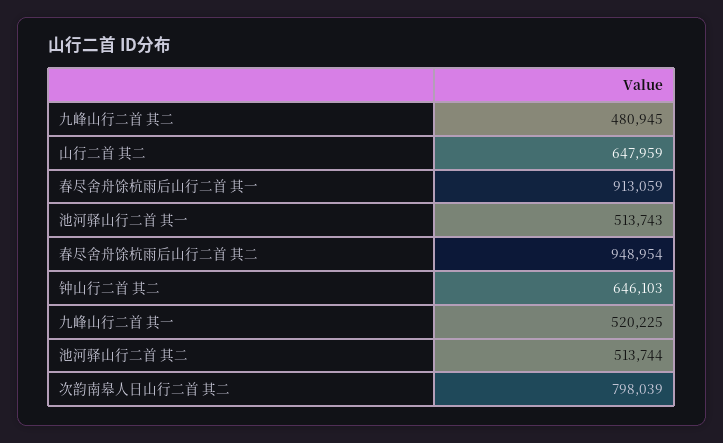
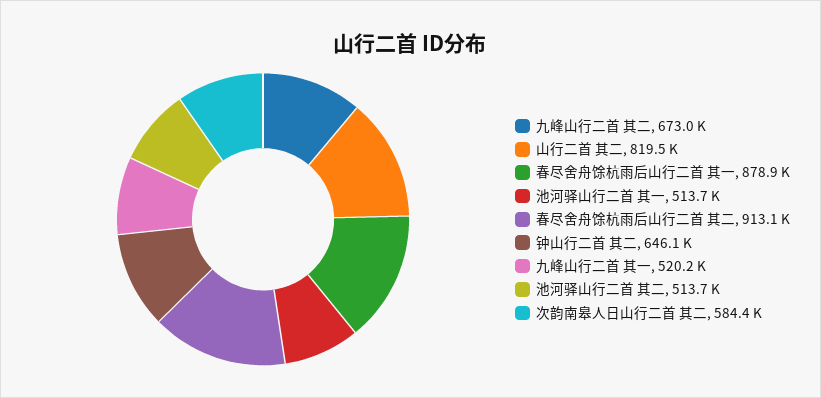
  {
-   "九峰山行二首 其二": 480945,
+   "九峰山行二首 其二": 673000,
-   "山行二首 其二": 647959,
+   "山行二首 其二": 819500,
-   "春尽舍舟馀杭雨后山行二首 其一": 913059,
+   "春尽舍舟馀杭雨后山行二首 其一": 878900,
    "池河驿山行二首 其一": 513743,
-   "春尽舍舟馀杭雨后山行二首 其二": 948954,
+   "春尽舍舟馀杭雨后山行二首 其二": 913100,
    "钟山行二首 其二": 646103,
    "九峰山行二首 其一": 520225,
    "池河驿山行二首 其二": 513744,
-   "次韵南皋人日山行二首 其二": 798039
+   "次韵南皋人日山行二首 其二": 584400
  }

